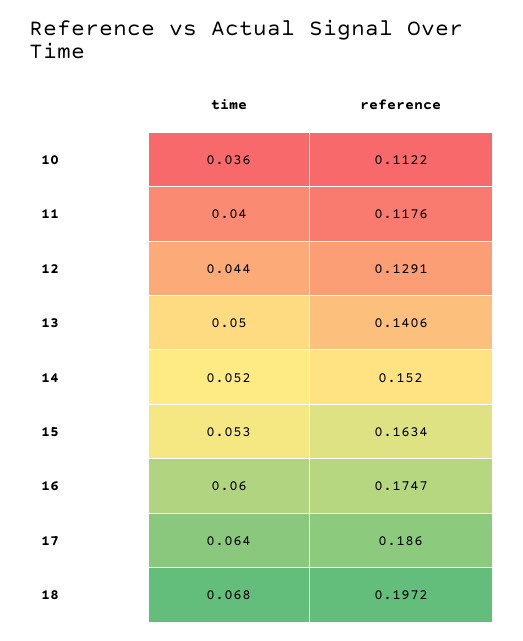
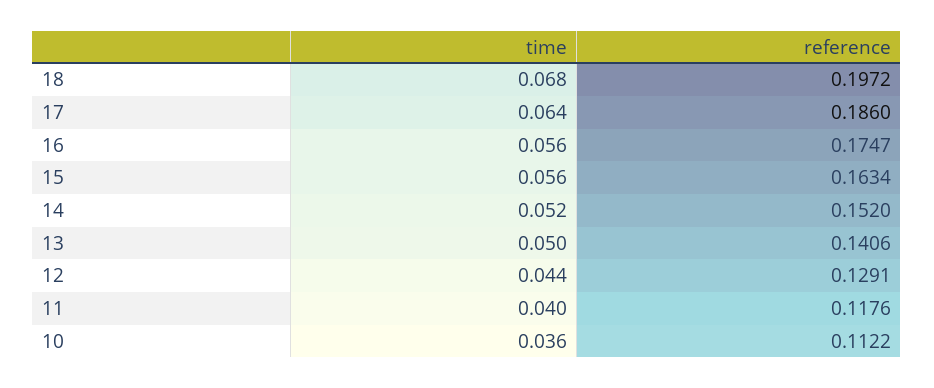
  {
    "time": {
      "10": 0.036,
      "11": 0.04,
      "12": 0.044,
      "13": 0.05,
      "14": 0.052,
-     "15": 0.053,
+     "15": 0.056,
-     "16": 0.06,
+     "16": 0.056,
      "17": 0.064,
      "18": 0.068
    },
    "reference": {
      "10": 0.1122,
      "11": 0.1176,
      "12": 0.1291,
      "13": 0.1406,
      "14": 0.152,
      "15": 0.1634,
      "16": 0.1747,
      "17": 0.186,
      "18": 0.1972
    }
  }

